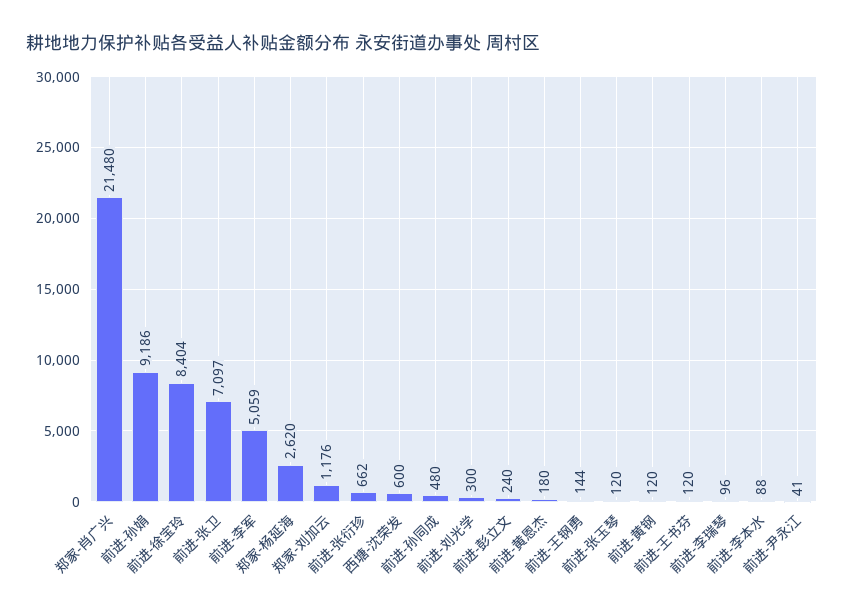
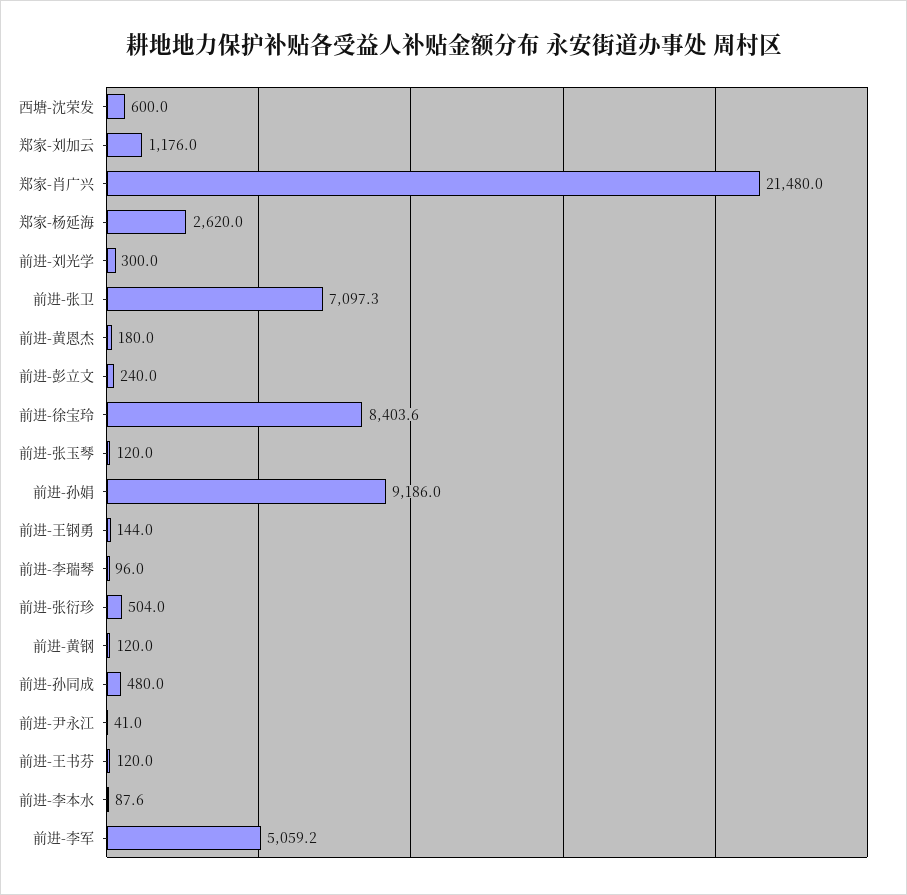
  {
    "郑家-肖广兴": 21480,
    "前进-孙娟": 9186,
    "前进-徐宝玲": 8403.6,
    "前进-张卫": 7097.3,
    "前进-李军": 5059.2,
    "郑家-杨延海": 2620,
    "郑家-刘加云": 1176,
-   "前进-张衍珍": 662,
+   "前进-张衍珍": 504,
    "西塘-沈荣发": 600,
    "前进-孙同成": 480,
    "前进-刘光学": 300,
    "前进-彭立文": 240,
    "前进-黄恩杰": 180,
    "前进-王钢勇": 144,
    "前进-张玉琴": 120,
    "前进-黄钢": 120,
    "前进-王书芬": 120,
    "前进-李瑞琴": 96,
    "前进-李本水": 87.6,
    "前进-尹永江": 41
  }

